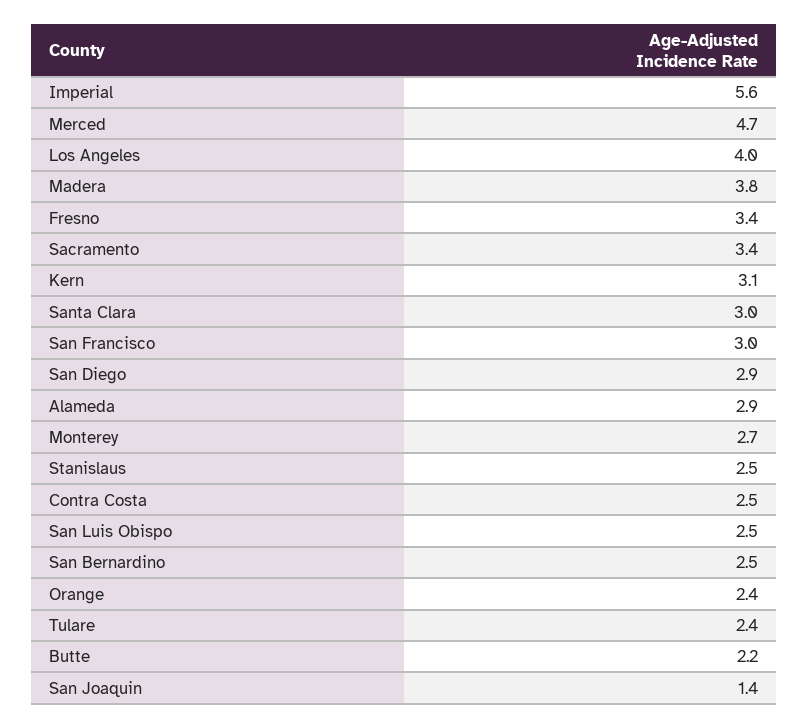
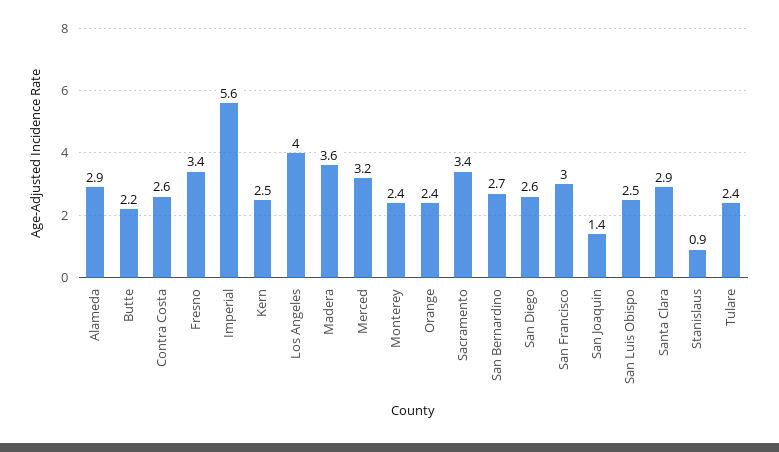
  {
    "Imperial": 5.6,
-   "Merced": 4.7,
+   "Merced": 3.2,
    "Los Angeles": 4,
-   "Madera": 3.8,
+   "Madera": 3.6,
    "Fresno": 3.4,
    "Sacramento": 3.4,
-   "Kern": 3.1,
+   "Kern": 2.5,
-   "Santa Clara": 3,
+   "Santa Clara": 2.9,
    "San Francisco": 3,
-   "San Diego": 2.9,
+   "San Diego": 2.6,
    "Alameda": 2.9,
-   "Monterey": 2.7,
+   "Monterey": 2.4,
-   "Stanislaus": 2.5,
+   "Stanislaus": 0.9,
-   "Contra Costa": 2.5,
+   "Contra Costa": 2.6,
    "San Luis Obispo": 2.5,
-   "San Bernardino": 2.5,
+   "San Bernardino": 2.7,
    "Orange": 2.4,
    "Tulare": 2.4,
    "Butte": 2.2,
    "San Joaquin": 1.4
  }

